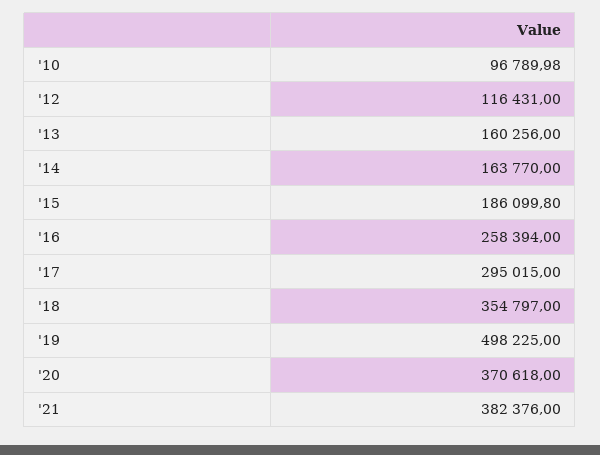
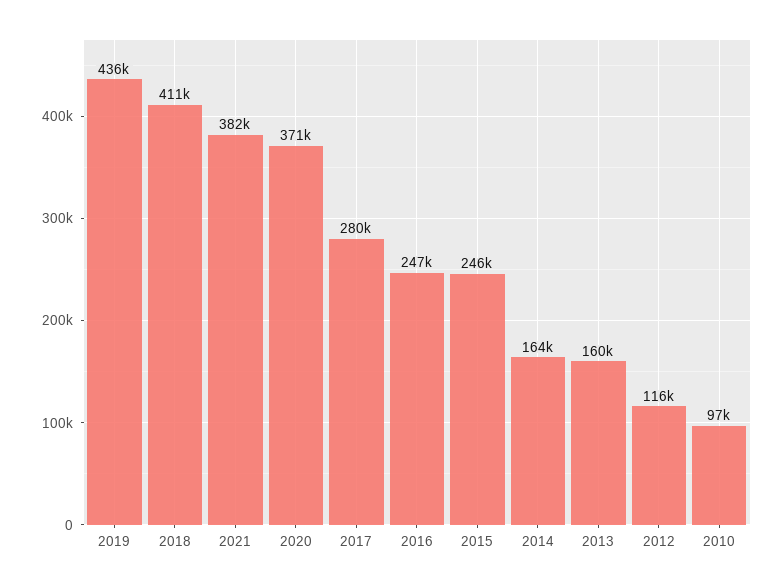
  {
    "'10": 96789.98,
    "'12": 116431,
    "'13": 160256,
    "'14": 163770,
-   "'15": 186099.8,
+   "'15": 246000,
-   "'16": 258394,
+   "'16": 247000,
-   "'17": 295015,
+   "'17": 280000,
-   "'18": 354797,
+   "'18": 411000,
-   "'19": 498225,
+   "'19": 436000,
    "'20": 370618,
    "'21": 382376
  }

